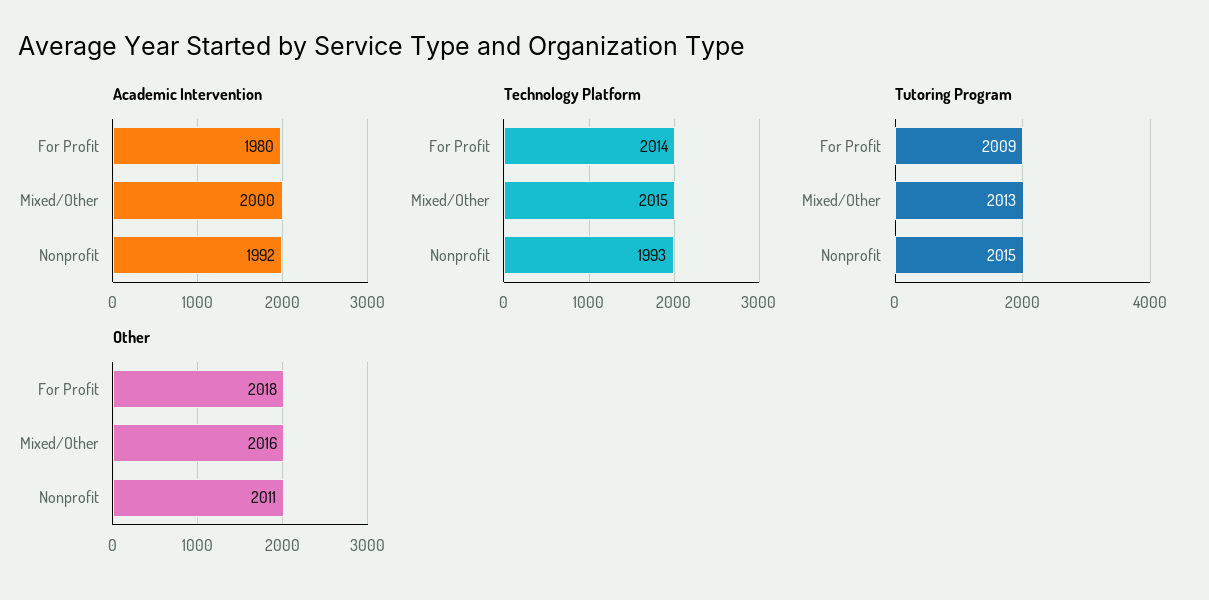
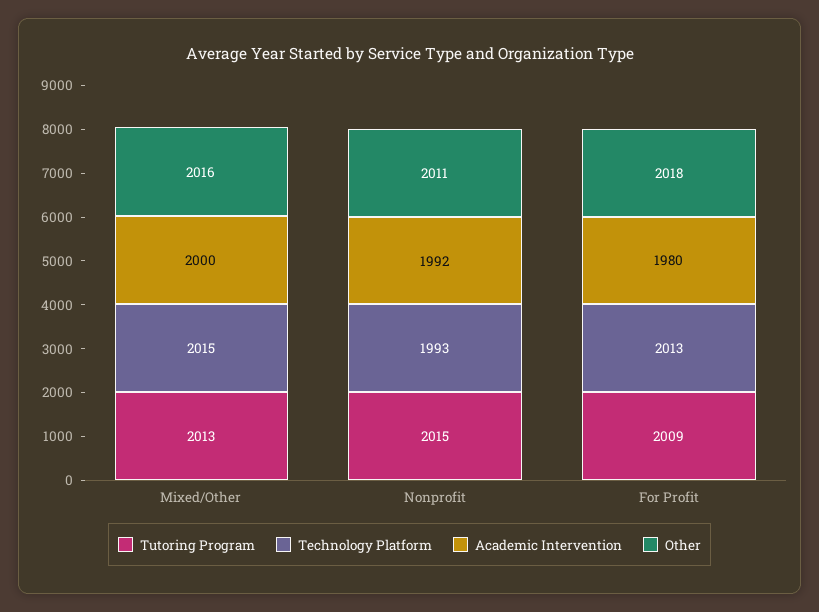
  {
    "Academic Intervention": {
      "For Profit": 1980,
      "Mixed/Other": 2000,
      "Nonprofit": 1992
    },
    "Technology Platform": {
-     "For Profit": 2014,
+     "For Profit": 2013,
      "Mixed/Other": 2015,
      "Nonprofit": 1993
    },
    "Tutoring Program": {
      "For Profit": 2009,
      "Mixed/Other": 2013,
      "Nonprofit": 2015
    },
    "Other": {
      "For Profit": 2018,
      "Mixed/Other": 2016,
      "Nonprofit": 2011
    }
  }

